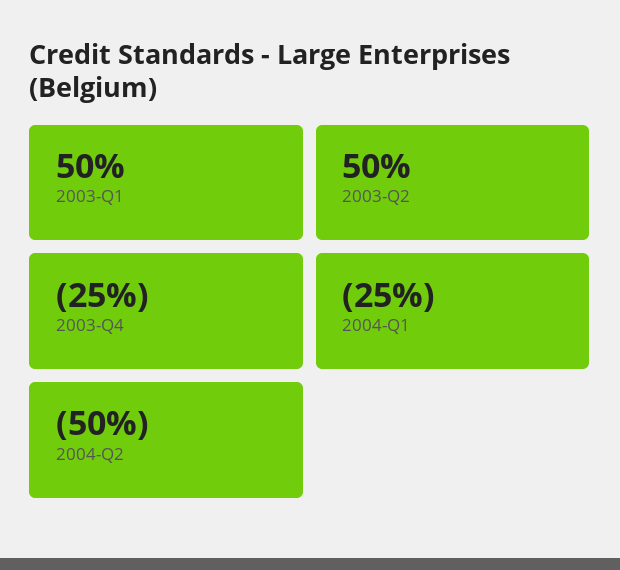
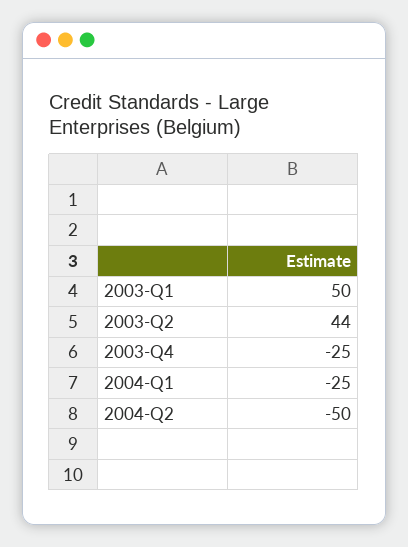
  {
    "2003-Q1": 50,
-   "2003-Q2": 50,
+   "2003-Q2": 44,
    "2003-Q4": -25,
    "2004-Q1": -25,
    "2004-Q2": -50
  }

